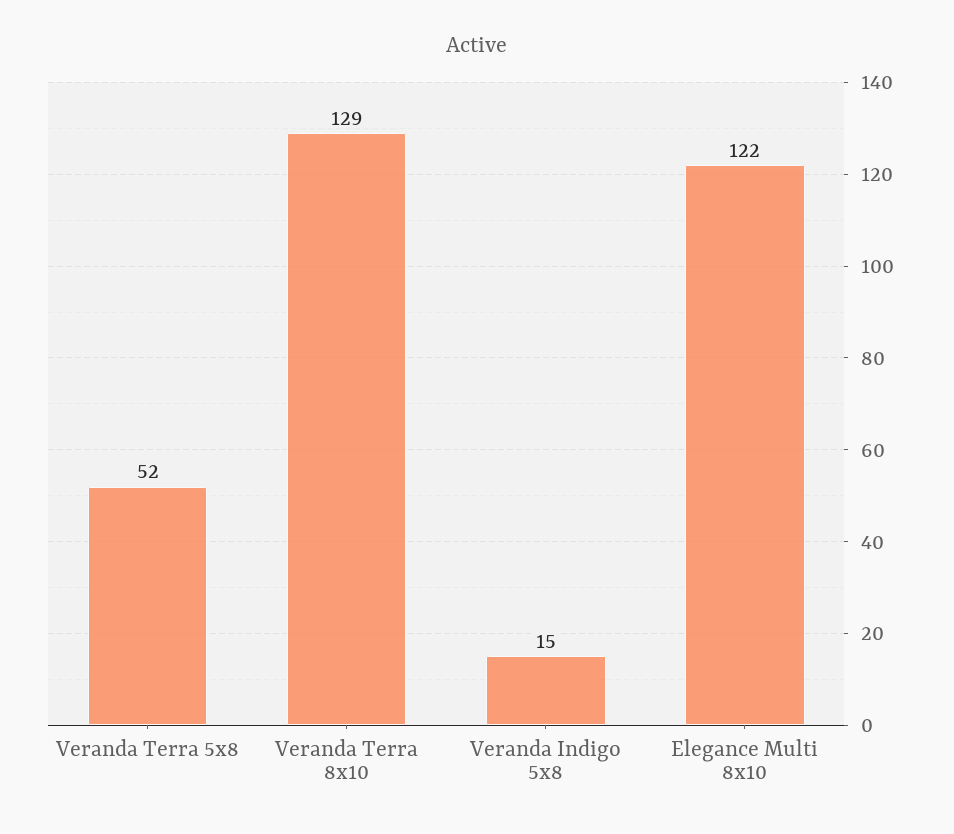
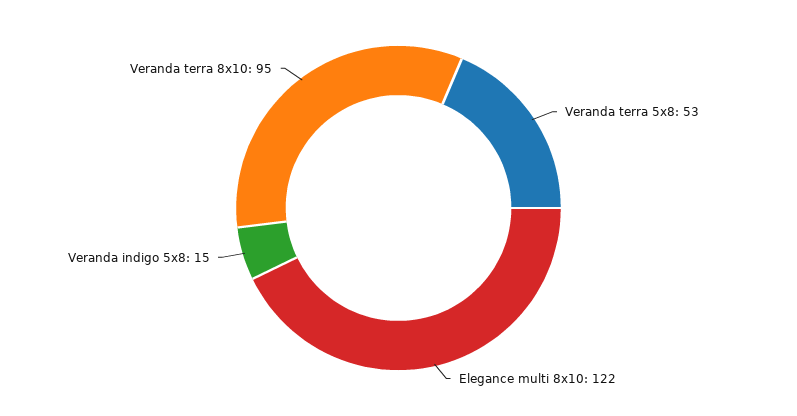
  {
-   "Veranda Terra 5x8": 52,
+   "Veranda Terra 5x8": 53,
-   "Veranda Terra 8x10": 129,
+   "Veranda Terra 8x10": 95,
    "Veranda Indigo 5x8": 15,
    "Elegance Multi 8x10": 122
  }

